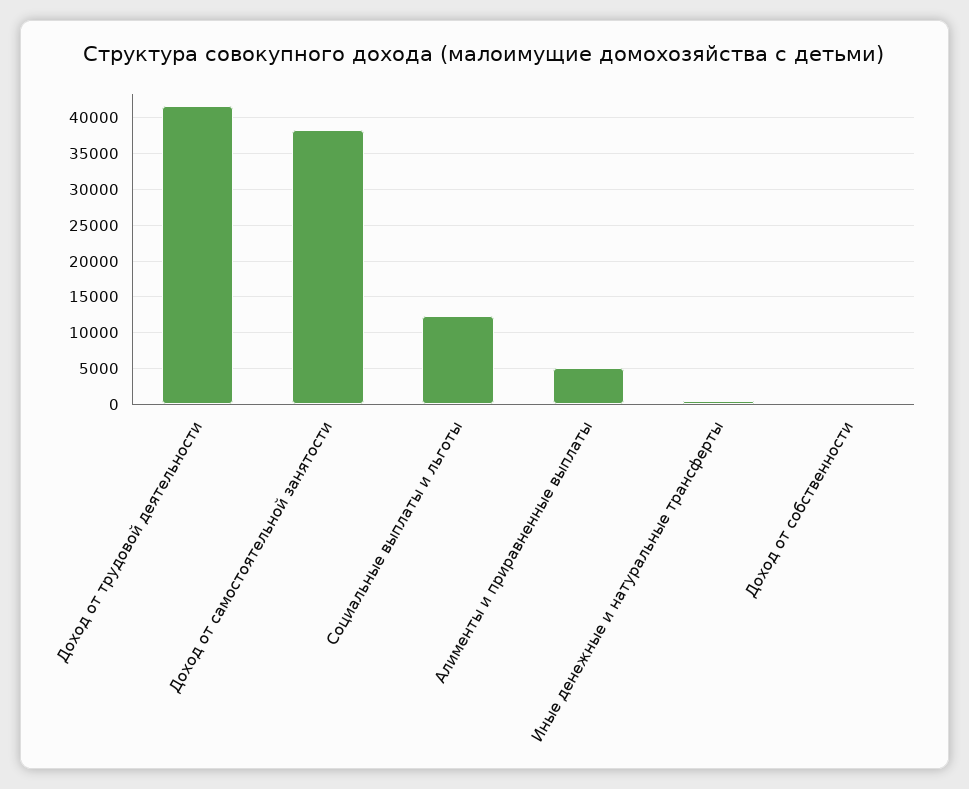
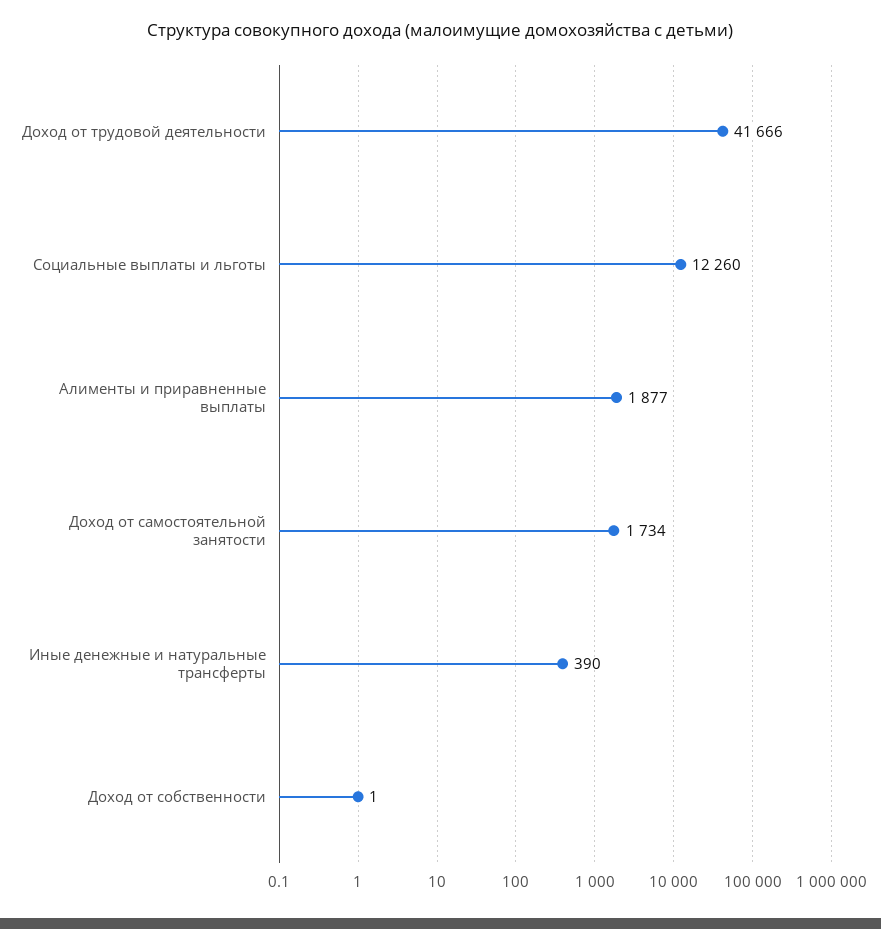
  {
    "Доход от трудовой деятельности": 41666,
-   "Доход от самостоятельной занятости": 38000,
+   "Доход от самостоятельной занятости": 1734,
    "Социальные выплаты и льготы": 12260,
-   "Алименты и приравненные выплаты": 5000,
+   "Алименты и приравненные выплаты": 1877,
    "Иные денежные и натуральные трансферты": 390,
    "Доход от собственности": 1
  }

